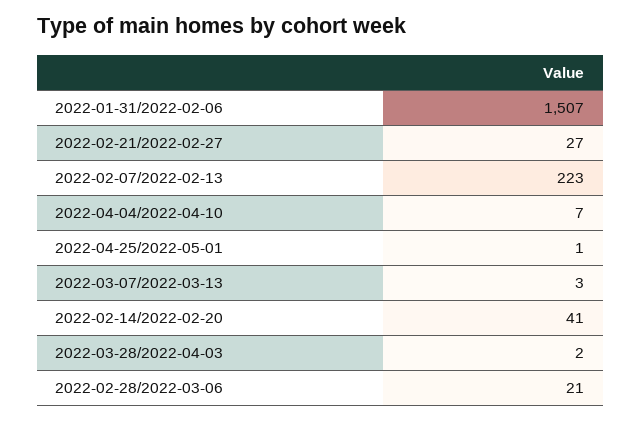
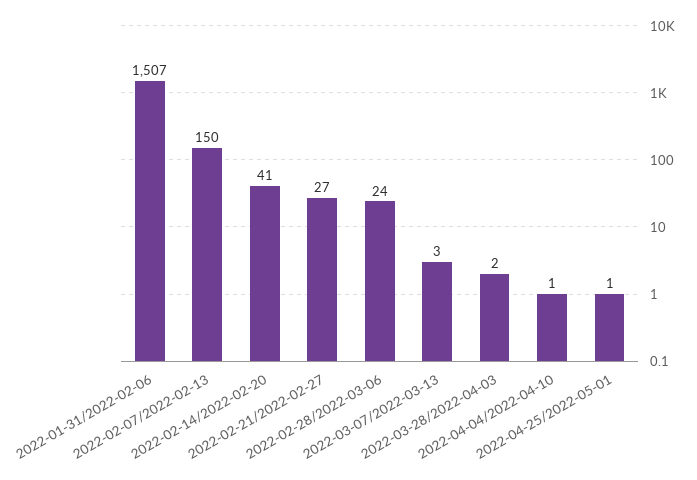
  {
    "2022-01-31/2022-02-06": 1507,
    "2022-02-21/2022-02-27": 27,
-   "2022-02-07/2022-02-13": 223,
+   "2022-02-07/2022-02-13": 150,
-   "2022-04-04/2022-04-10": 7,
+   "2022-04-04/2022-04-10": 1,
    "2022-04-25/2022-05-01": 1,
    "2022-03-07/2022-03-13": 3,
    "2022-02-14/2022-02-20": 41,
    "2022-03-28/2022-04-03": 2,
-   "2022-02-28/2022-03-06": 21
+   "2022-02-28/2022-03-06": 24
  }

